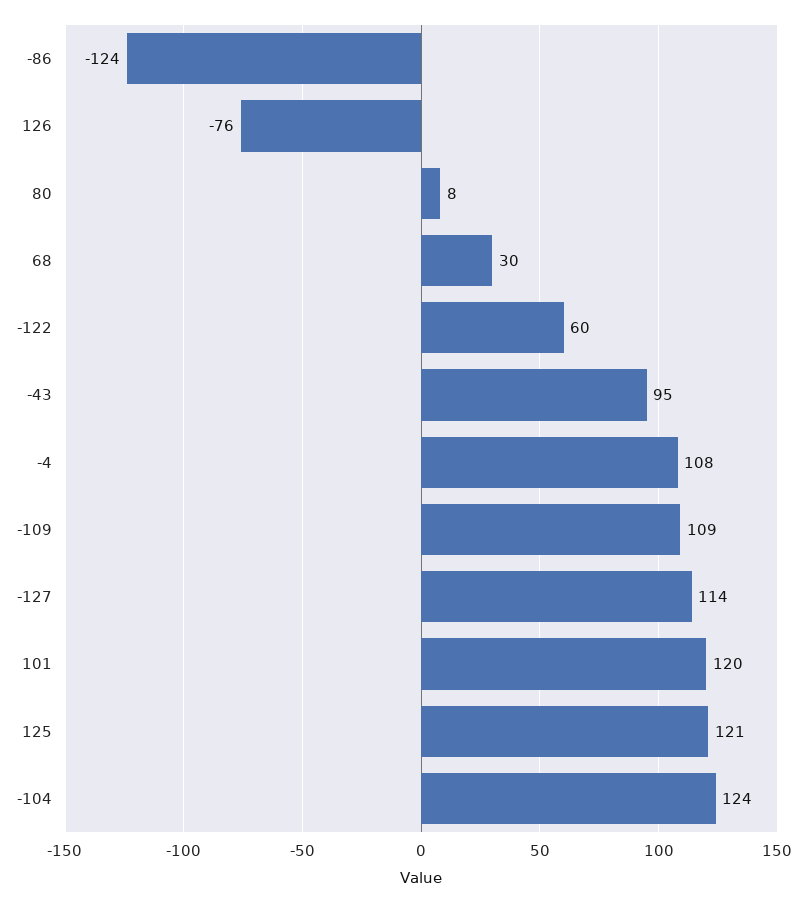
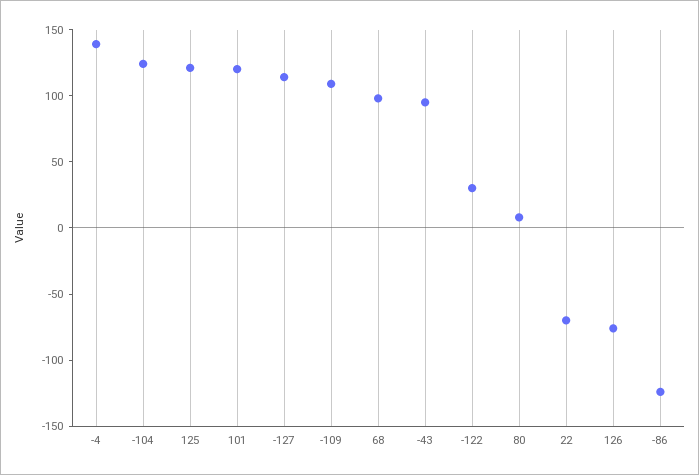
  {
    "-86": -124,
    "126": -76,
    "80": 8,
-   "68": 30,
+   "68": 100,
-   "-122": 60,
+   "-122": 30,
    "-43": 95,
-   "-4": 108,
+   "-4": 140,
    "-109": 109,
    "-127": 114,
    "101": 120,
    "125": 121,
-   "-104": 124
+   "-104": 124,
+   "22": -70
  }

